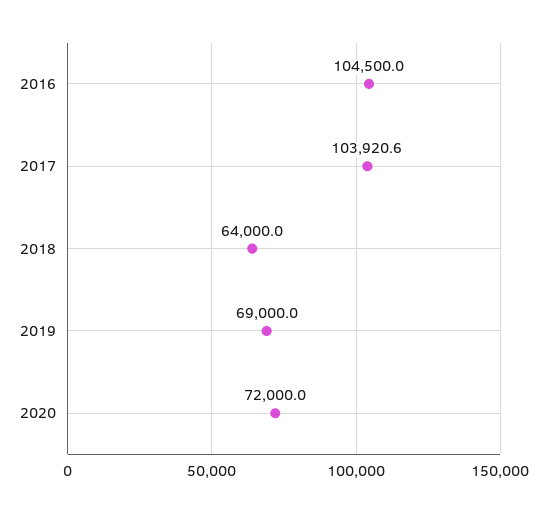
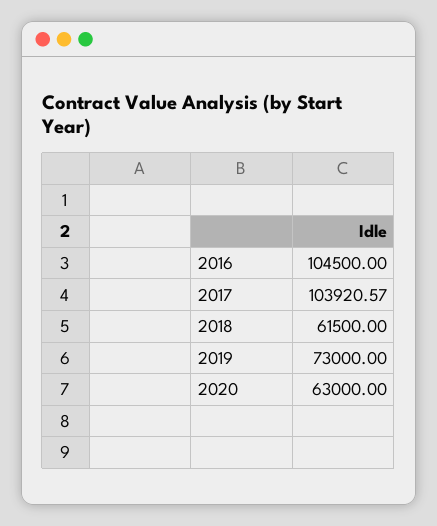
  {
    "2016": 104500,
    "2017": 103920.57,
-   "2018": 64000,
+   "2018": 61500,
-   "2019": 69000,
+   "2019": 73000,
-   "2020": 72000
+   "2020": 63000
  }

